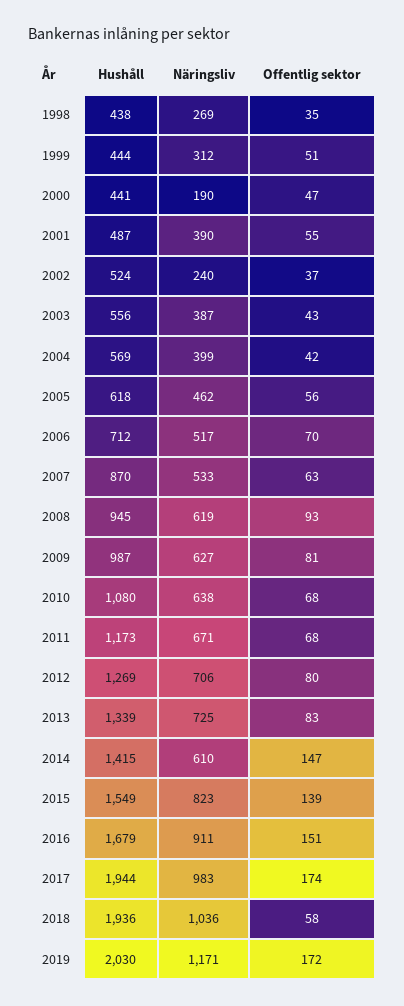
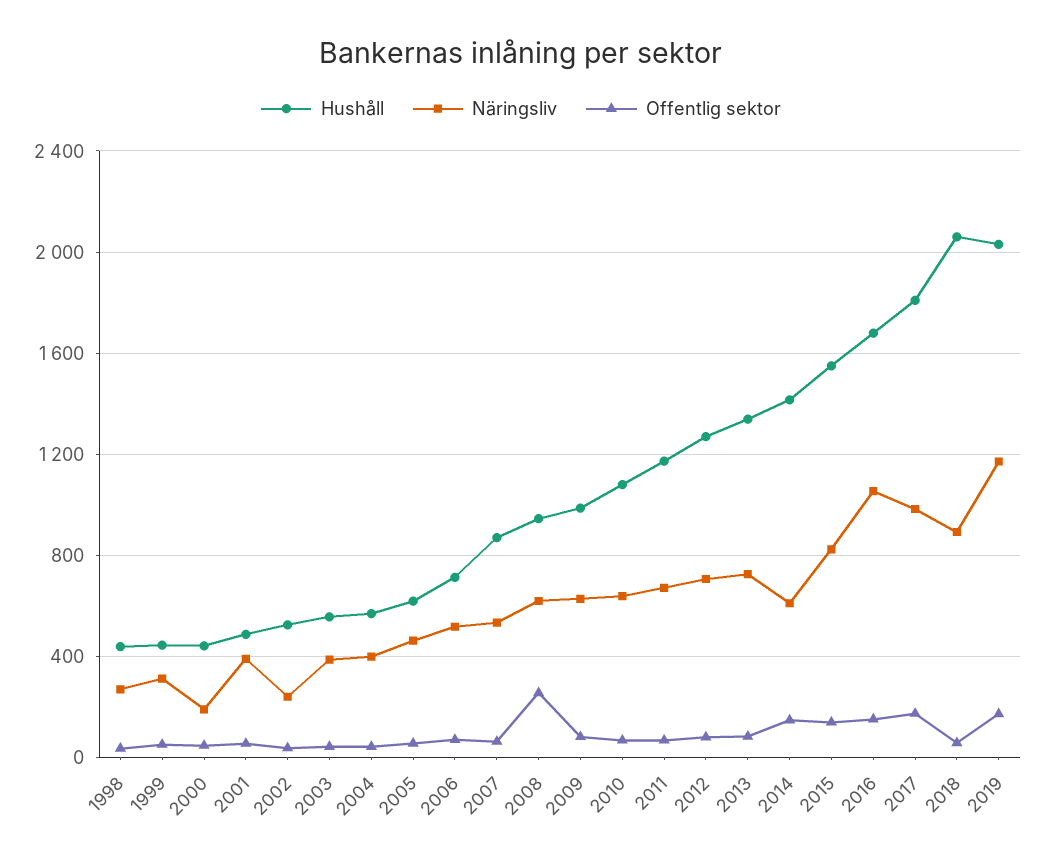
  {
    "Hushåll": {
      "1998": 438,
      "1999": 444,
      "2000": 441,
      "2001": 487,
      "2002": 524,
      "2003": 556,
      "2004": 569,
      "2005": 618,
      "2006": 712,
      "2007": 870,
      "2008": 945,
      "2009": 987,
      "2010": 1080,
      "2011": 1173,
      "2012": 1269,
      "2013": 1339,
      "2014": 1415,
      "2015": 1549,
      "2016": 1679,
-     "2017": 1944,
+     "2017": 1800,
-     "2018": 1936,
+     "2018": 2050,
      "2019": 2030
    },
    "Näringsliv": {
      "1998": 269,
      "1999": 312,
      "2000": 190,
      "2001": 390,
      "2002": 240,
      "2003": 387,
      "2004": 399,
      "2005": 462,
      "2006": 517,
      "2007": 533,
      "2008": 619,
      "2009": 627,
      "2010": 638,
      "2011": 671,
      "2012": 706,
      "2013": 725,
      "2014": 610,
      "2015": 823,
-     "2016": 911,
+     "2016": 1050,
      "2017": 983,
-     "2018": 1036,
+     "2018": 900,
      "2019": 1171
    },
    "Offentlig sektor": {
      "1998": 35,
      "1999": 51,
      "2000": 47,
      "2001": 55,
      "2002": 37,
      "2003": 43,
      "2004": 42,
      "2005": 56,
      "2006": 70,
      "2007": 63,
-     "2008": 93,
+     "2008": 250,
      "2009": 81,
      "2010": 68,
      "2011": 68,
      "2012": 80,
      "2013": 83,
      "2014": 147,
      "2015": 139,
      "2016": 151,
      "2017": 174,
      "2018": 58,
      "2019": 172
    }
  }

